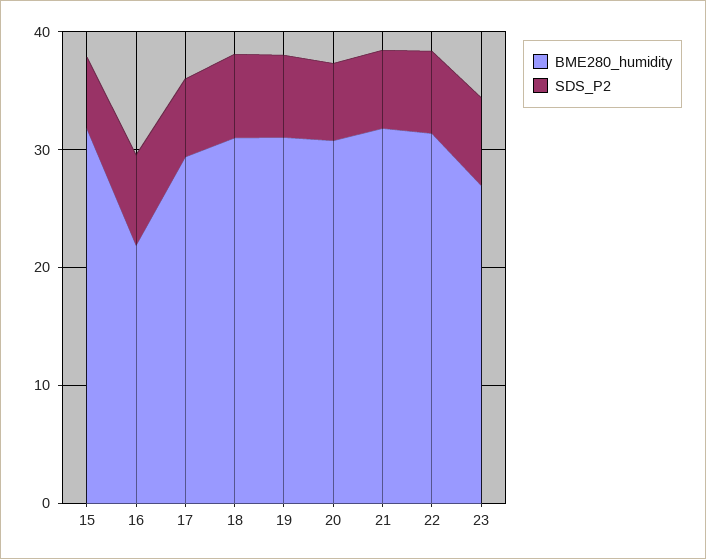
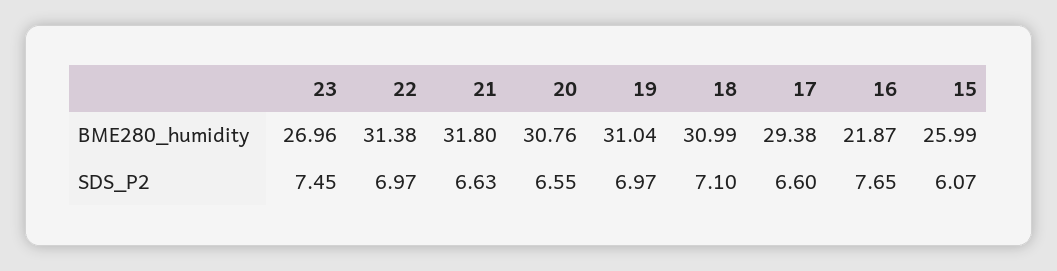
  {
    "BME280_humidity": {
-     "15": 32,
+     "15": 25.99,
      "16": 21.87,
      "17": 29.38,
      "18": 30.99,
      "19": 31.04,
      "20": 30.76,
      "21": 31.8,
      "22": 31.38,
      "23": 26.96
    },
    "SDS_P2": {
      "15": 6.07,
      "16": 7.65,
      "17": 6.6,
      "18": 7.1,
      "19": 6.97,
      "20": 6.55,
      "21": 6.63,
      "22": 6.97,
      "23": 7.45
    }
  }

